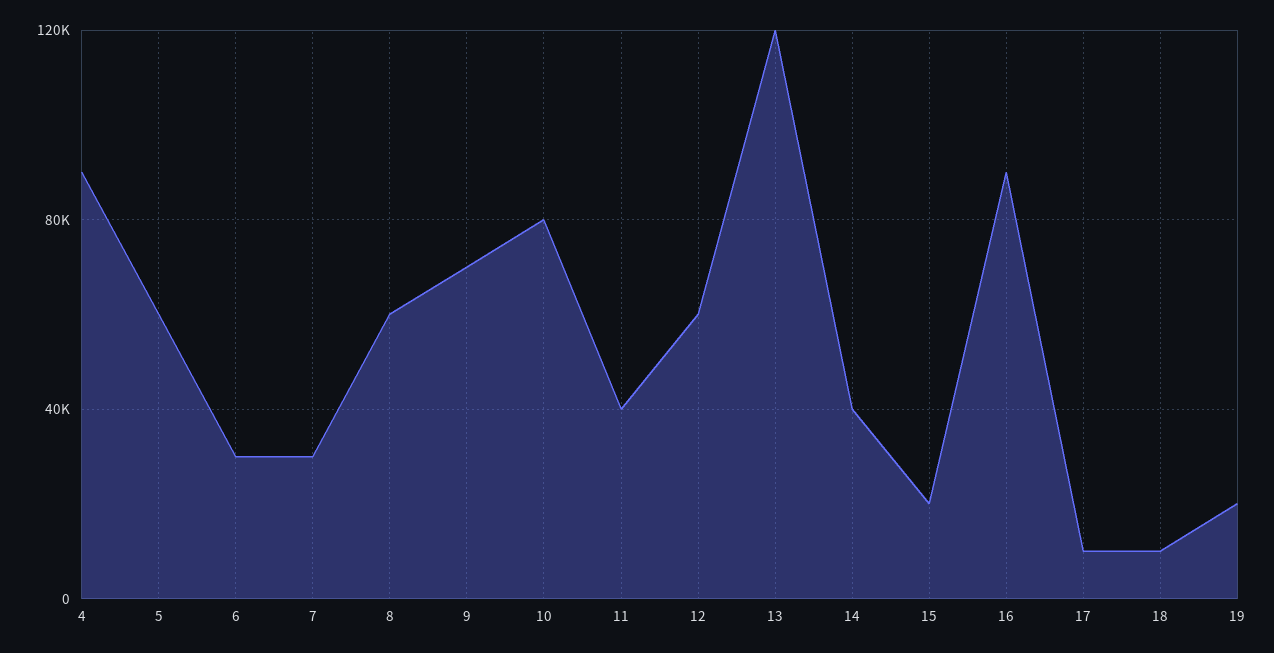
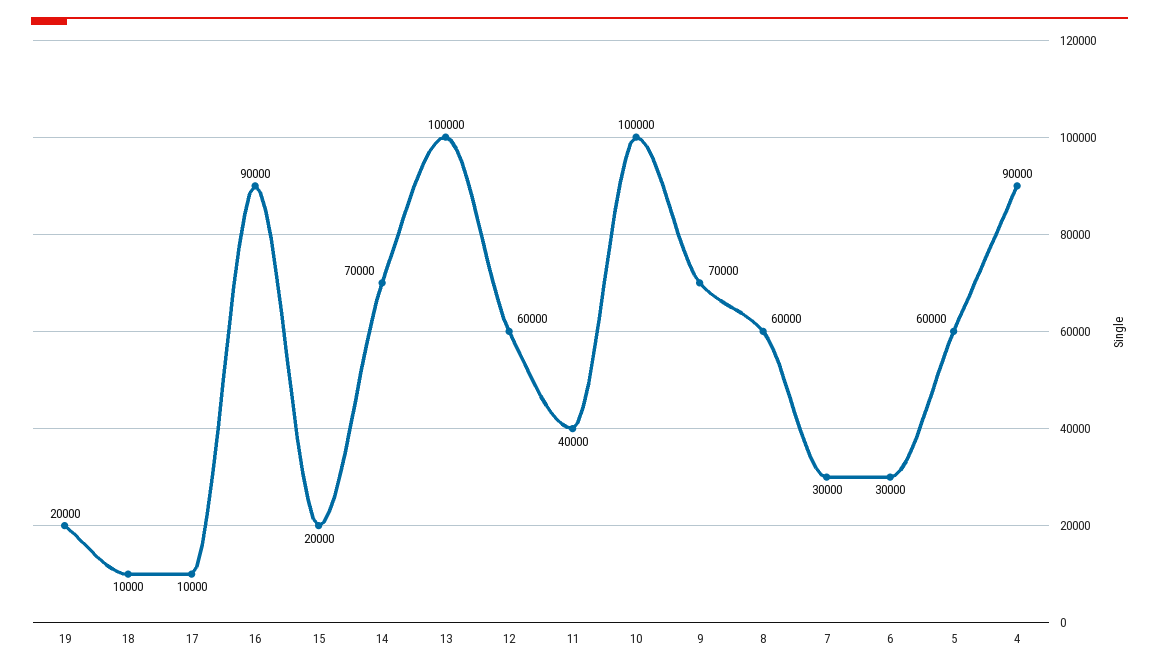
  {
    "4": 90000,
    "5": 60000,
    "6": 30000,
    "7": 30000,
    "8": 60000,
    "9": 70000,
-   "10": 80000,
+   "10": 100000,
    "11": 40000,
    "12": 60000,
-   "13": 120000,
+   "13": 100000,
-   "14": 40000,
+   "14": 70000,
    "15": 20000,
    "16": 90000,
    "17": 10000,
    "18": 10000,
    "19": 20000
  }

